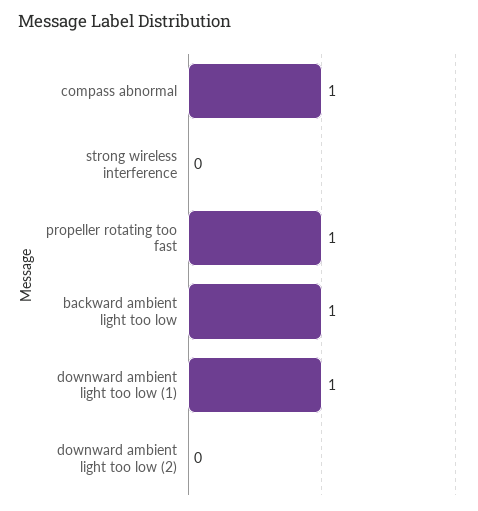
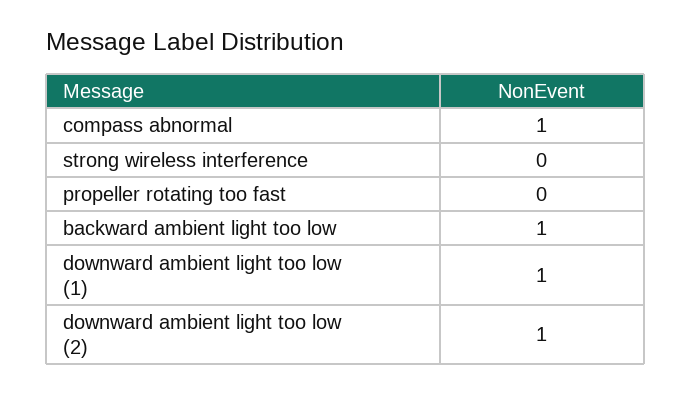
  {
    "compass abnormal": 1,
    "strong wireless interference": 0,
-   "propeller rotating too fast": 1,
+   "propeller rotating too fast": 0,
    "backward ambient light too low": 1,
    "downward ambient light too low (1)": 1,
-   "downward ambient light too low (2)": 0
+   "downward ambient light too low (2)": 1
  }

